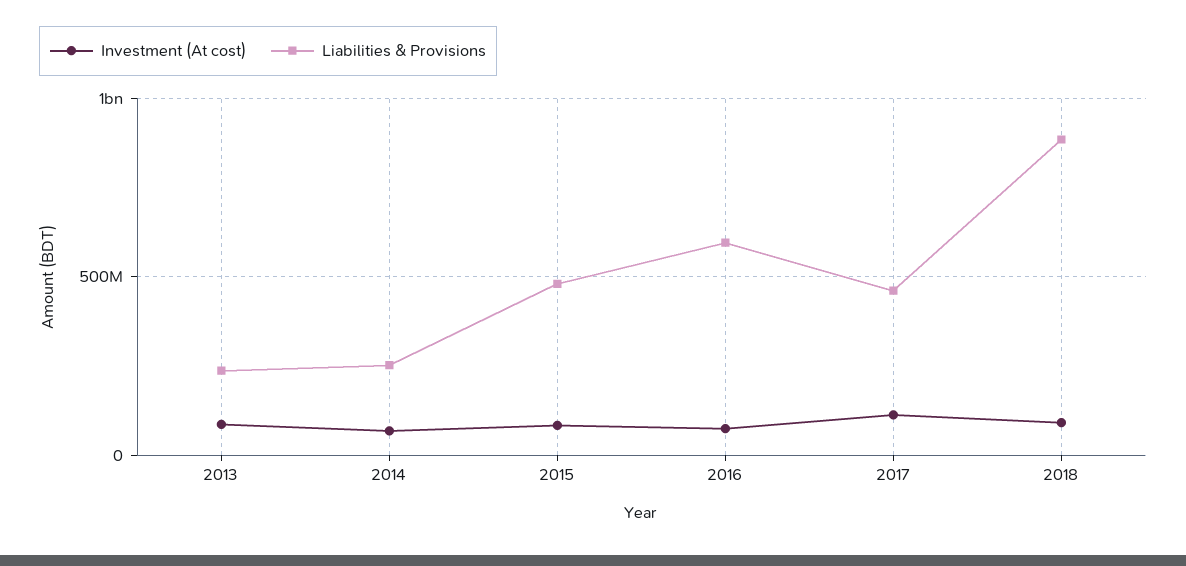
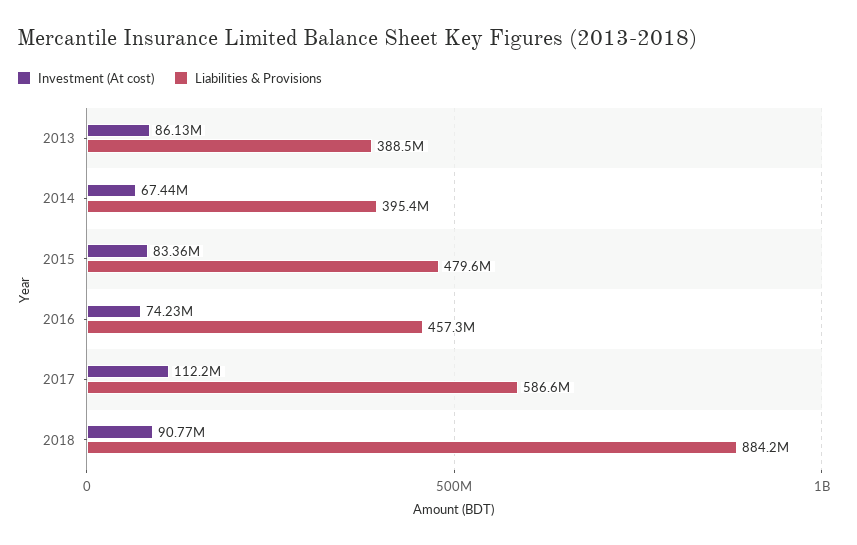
  {
    "Investment (At cost)": {
      "2013": 86130000,
      "2014": 67440000,
      "2015": 83360000,
      "2016": 74230000,
      "2017": 112200000,
      "2018": 90770000
    },
    "Liabilities & Provisions": {
-     "2013": 250000000,
+     "2013": 388500000,
-     "2014": 250000000,
+     "2014": 395400000,
      "2015": 479600000,
-     "2016": 600000000,
+     "2016": 457300000,
-     "2017": 450000000,
+     "2017": 586600000,
      "2018": 884200000
    }
  }

